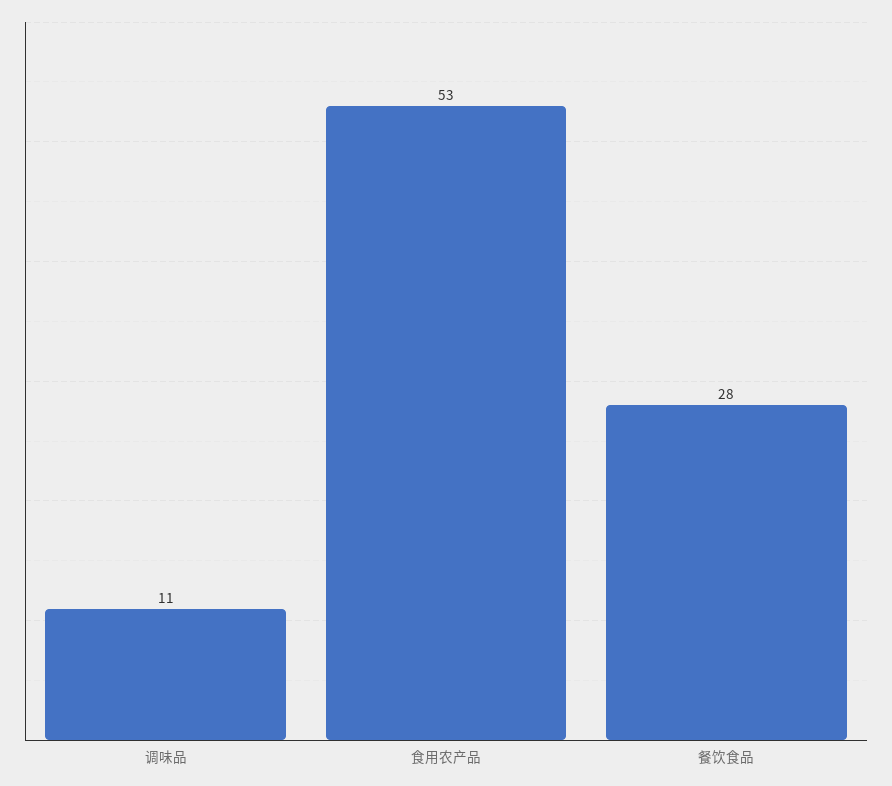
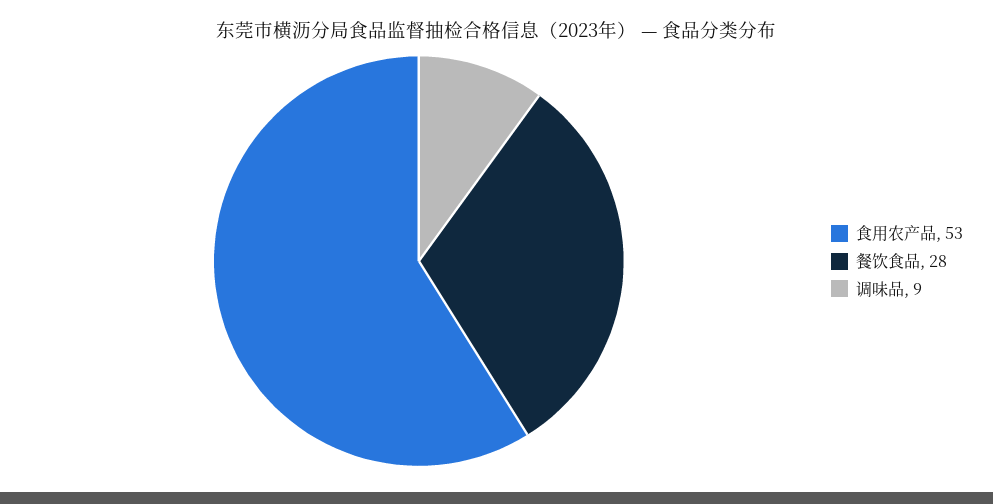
  {
-   "调味品": 11,
+   "调味品": 9,
    "食用农产品": 53,
    "餐饮食品": 28
  }

